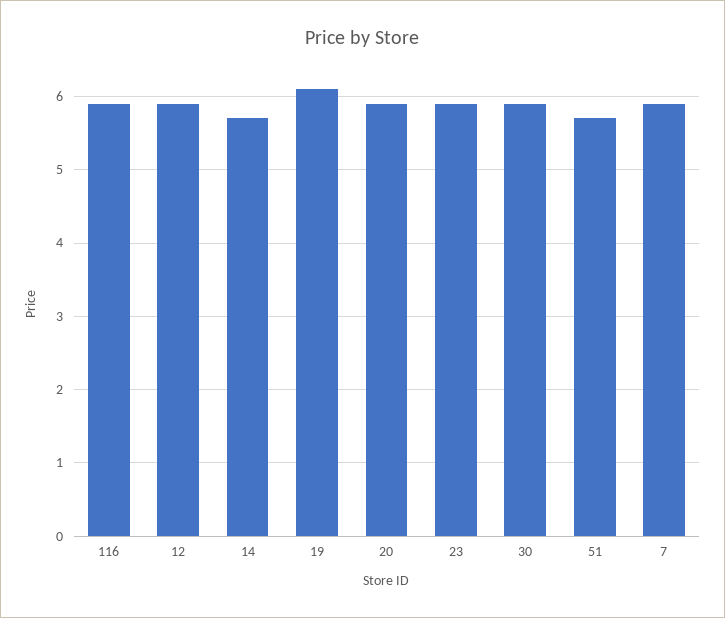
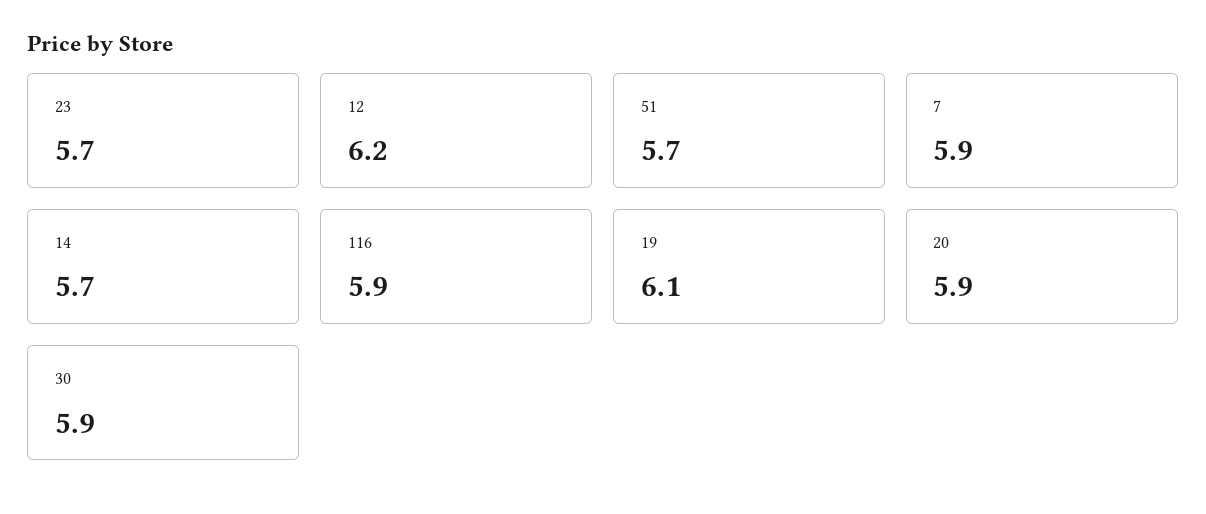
  {
    "116": 5.9,
-   "12": 5.9,
+   "12": 6.2,
    "14": 5.7,
    "19": 6.1,
    "20": 5.9,
-   "23": 5.9,
+   "23": 5.7,
    "30": 5.9,
    "51": 5.7,
    "7": 5.9
  }

